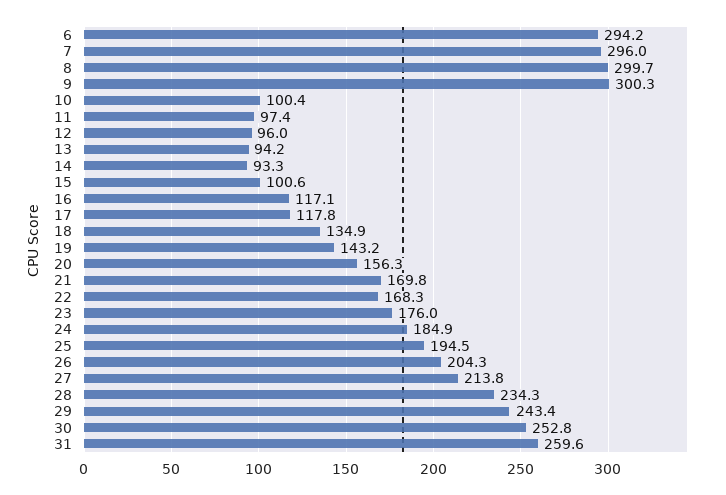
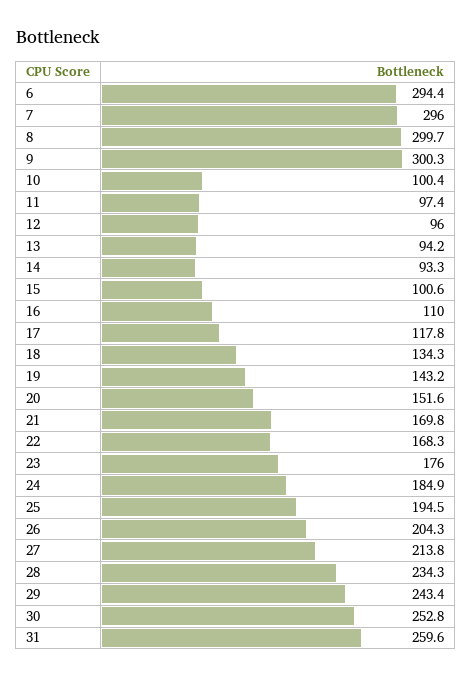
  {
-   "6": 294.2,
+   "6": 294.4,
    "7": 296,
    "8": 299.7,
    "9": 300.3,
    "10": 100.4,
    "11": 97.4,
    "12": 96,
    "13": 94.2,
    "14": 93.3,
    "15": 100.6,
-   "16": 117.1,
+   "16": 110,
    "17": 117.8,
-   "18": 134.9,
+   "18": 134.3,
    "19": 143.2,
-   "20": 156.3,
+   "20": 151.6,
    "21": 169.8,
    "22": 168.3,
    "23": 176,
    "24": 184.9,
    "25": 194.5,
    "26": 204.3,
    "27": 213.8,
    "28": 234.3,
    "29": 243.4,
    "30": 252.8,
    "31": 259.6
  }

